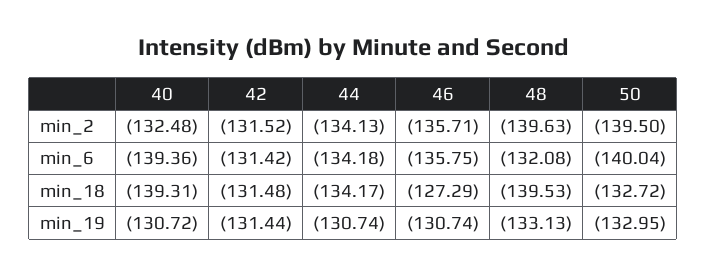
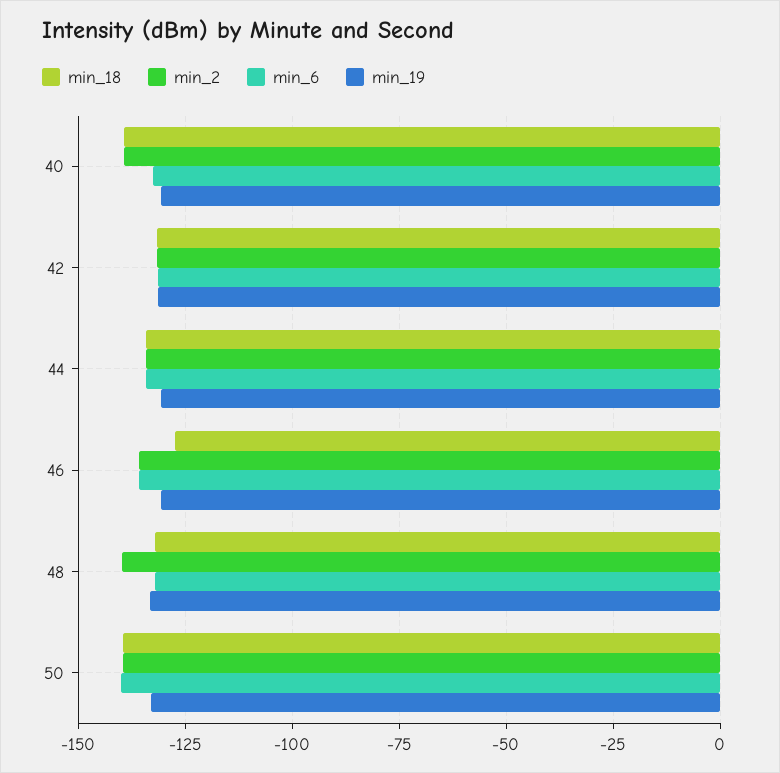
  {
    "min_2": {
-     "40": -132.48,
+     "40": -140,
      "42": -131.52,
      "44": -134.13,
      "46": -135.71,
      "48": -139.63,
      "50": -139.5
    },
    "min_6": {
-     "40": -139.36,
+     "40": -132.5,
      "42": -131.42,
      "44": -134.18,
      "46": -135.75,
      "48": -132.08,
      "50": -140.04
    },
    "min_18": {
      "40": -139.31,
      "42": -131.48,
      "44": -134.17,
      "46": -127.29,
-     "48": -139.53,
+     "48": -132.5,
-     "50": -132.72
+     "50": -140
    },
    "min_19": {
      "40": -130.72,
      "42": -131.44,
      "44": -130.74,
      "46": -130.74,
      "48": -133.13,
      "50": -132.95
    }
  }

